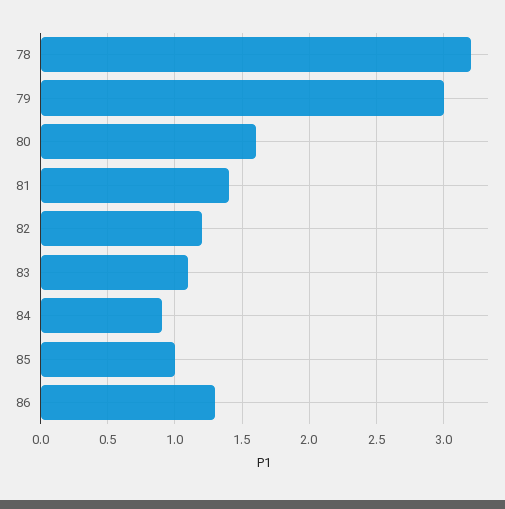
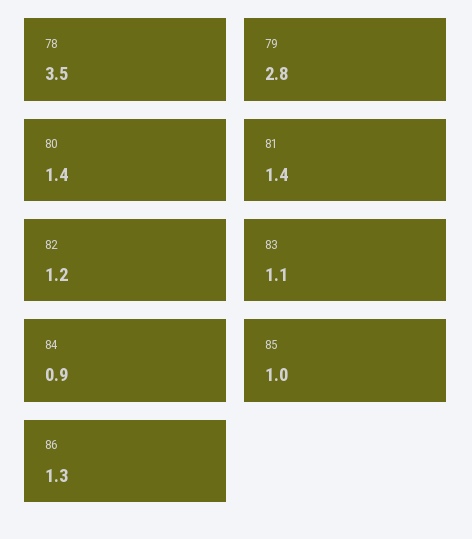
  {
-   "78": 3.2,
+   "78": 3.5,
-   "79": 3,
+   "79": 2.8,
-   "80": 1.6,
+   "80": 1.4,
    "81": 1.4,
    "82": 1.2,
    "83": 1.1,
    "84": 0.9,
    "85": 1,
    "86": 1.3
  }

